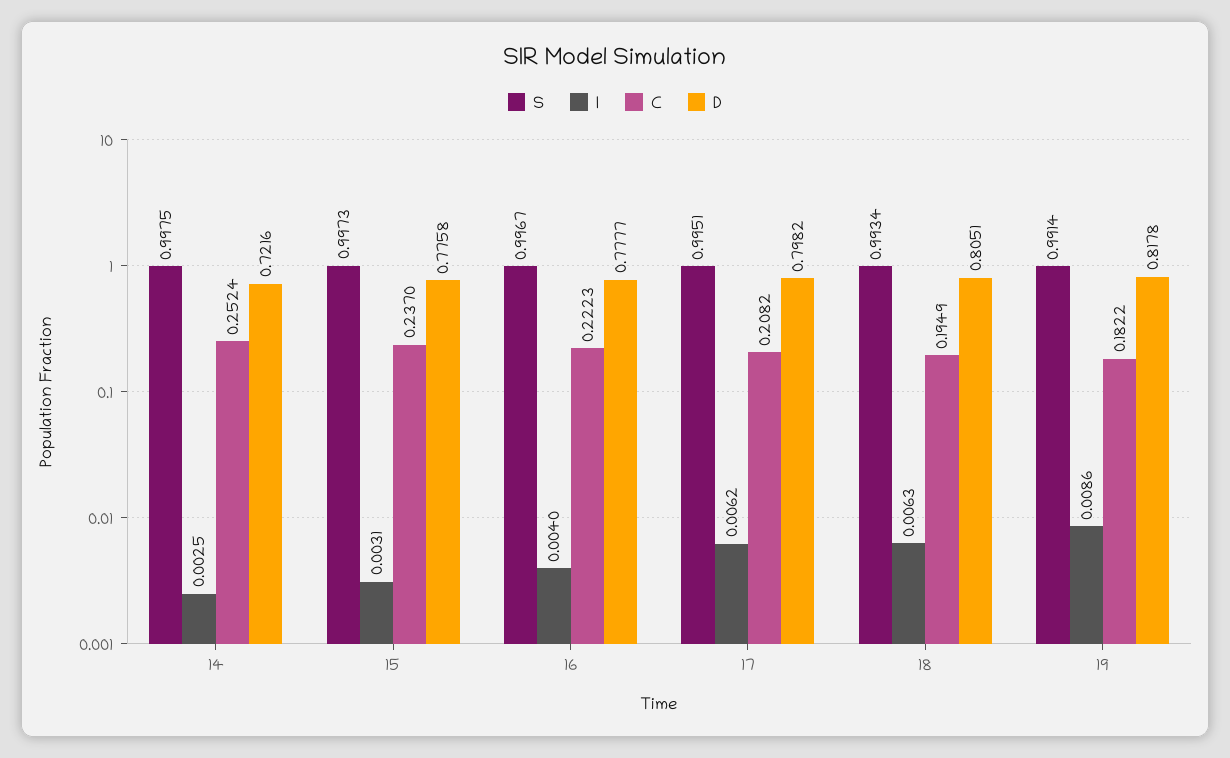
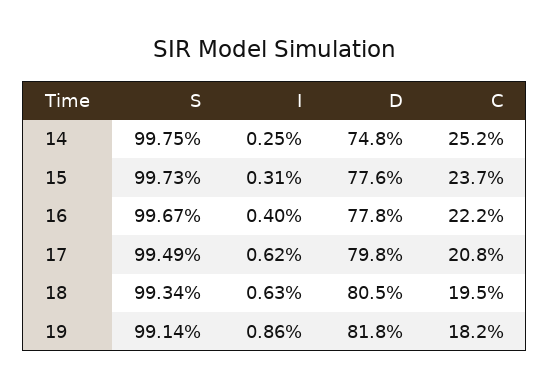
  {
    "S": {
      "14": 0.9975,
      "15": 0.9973,
      "16": 0.9967,
-     "17": 0.9951,
+     "17": 0.9949,
      "18": 0.9934,
      "19": 0.9914
    },
    "I": {
      "14": 0.0025,
      "15": 0.0031,
      "16": 0.004,
      "17": 0.0062,
      "18": 0.0063,
      "19": 0.0086
    },
    "C": {
      "14": 0.2524,
      "15": 0.237,
      "16": 0.2223,
      "17": 0.2082,
      "18": 0.1949,
      "19": 0.1822
    },
    "D": {
-     "14": 0.7216,
+     "14": 0.748,
      "15": 0.7758,
      "16": 0.7777,
      "17": 0.7982,
      "18": 0.8051,
      "19": 0.8178
    }
  }

